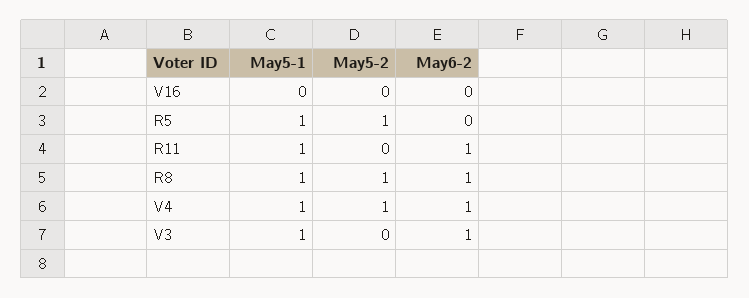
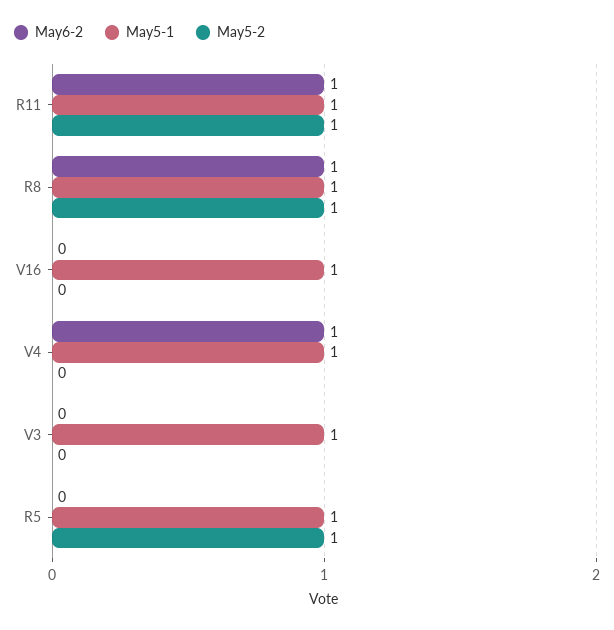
  {
    "May5-1": {
-     "V16": 0,
+     "V16": 1,
      "R5": 1,
      "R11": 1,
      "R8": 1,
      "V4": 1,
      "V3": 1
    },
    "May5-2": {
      "V16": 0,
      "R5": 1,
-     "R11": 0,
+     "R11": 1,
      "R8": 1,
-     "V4": 1,
+     "V4": 0,
      "V3": 0
    },
    "May6-2": {
      "V16": 0,
      "R5": 0,
      "R11": 1,
      "R8": 1,
      "V4": 1,
-     "V3": 1
+     "V3": 0
    }
  }

